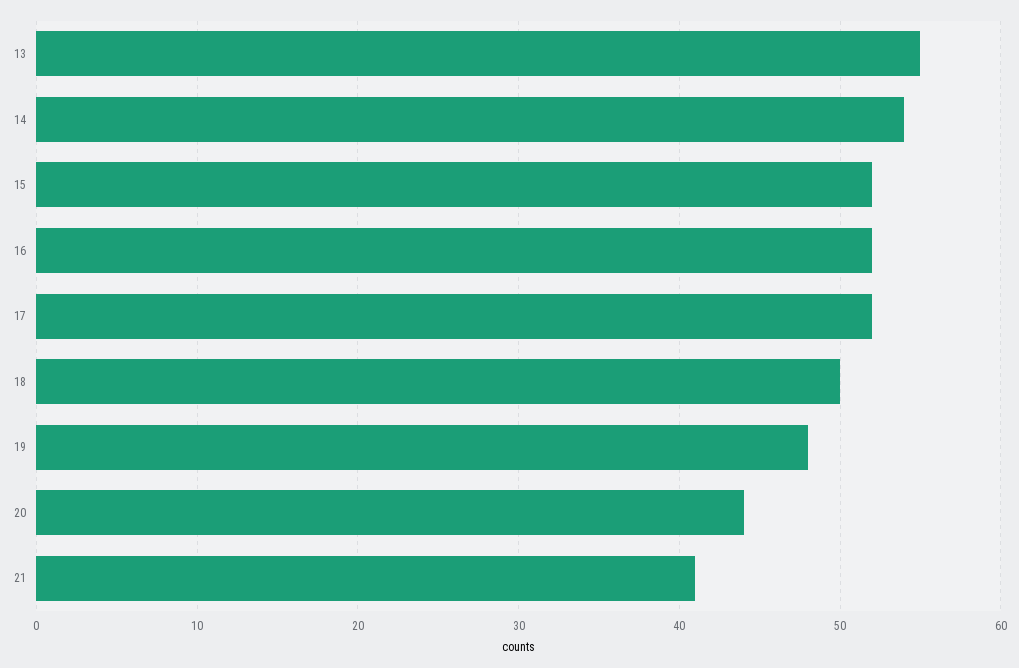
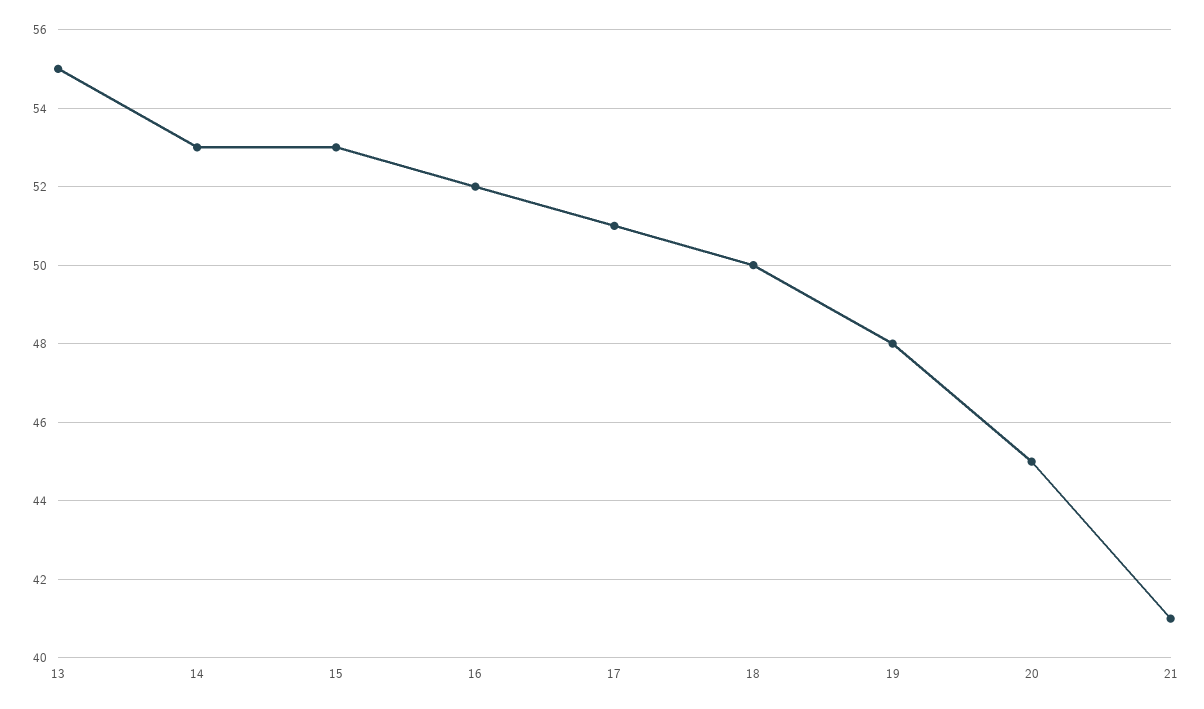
  {
    "13": 55,
-   "14": 54,
+   "14": 53,
-   "15": 52,
+   "15": 53,
    "16": 52,
-   "17": 52,
+   "17": 51,
    "18": 50,
    "19": 48,
-   "20": 44,
+   "20": 45,
    "21": 41
  }

